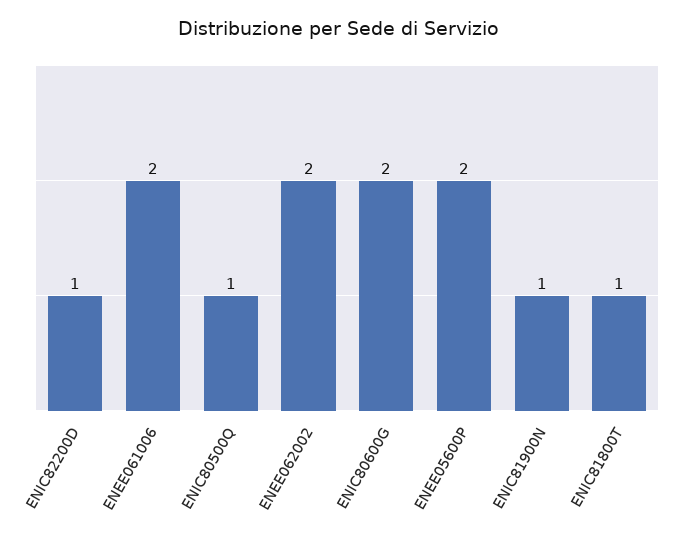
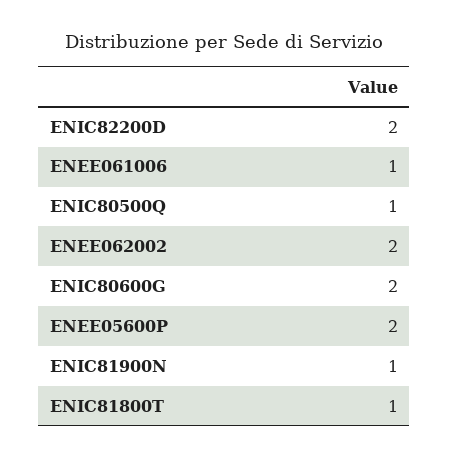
  {
-   "ENIC82200D": 1,
+   "ENIC82200D": 2,
-   "ENEE061006": 2,
+   "ENEE061006": 1,
    "ENIC80500Q": 1,
    "ENEE062002": 2,
    "ENIC80600G": 2,
    "ENEE05600P": 2,
    "ENIC81900N": 1,
    "ENIC81800T": 1
  }

